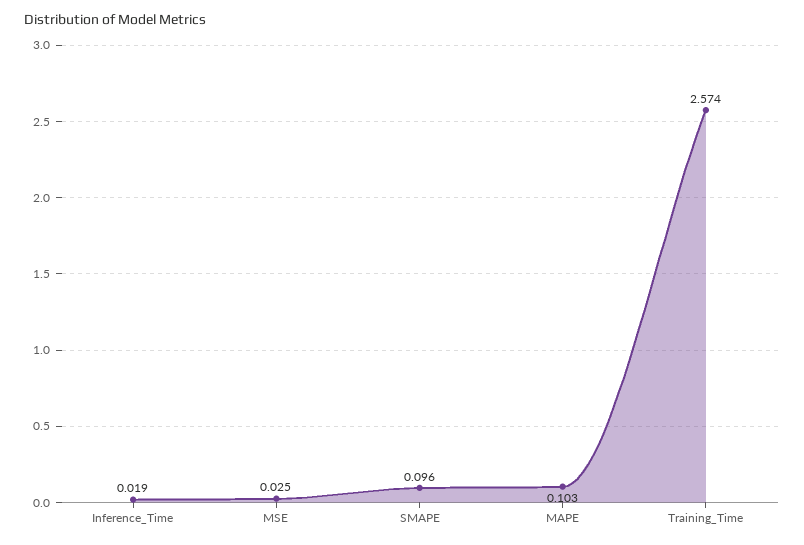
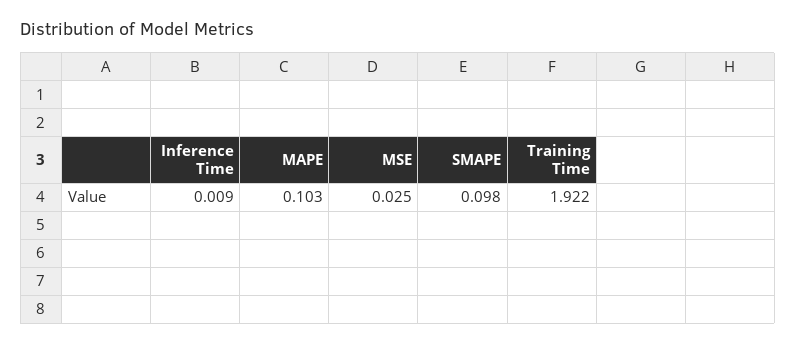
  {
-   "Inference_Time": 0.019,
+   "Inference_Time": 0.009,
    "MSE": 0.025,
-   "SMAPE": 0.096,
+   "SMAPE": 0.098,
    "MAPE": 0.103,
-   "Training_Time": 2.574
+   "Training_Time": 1.922
  }

